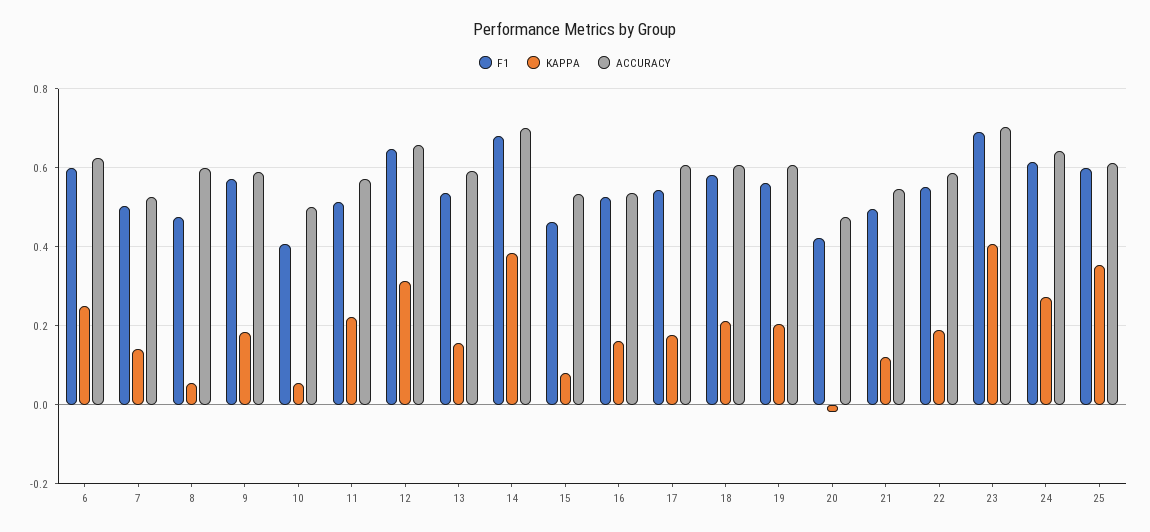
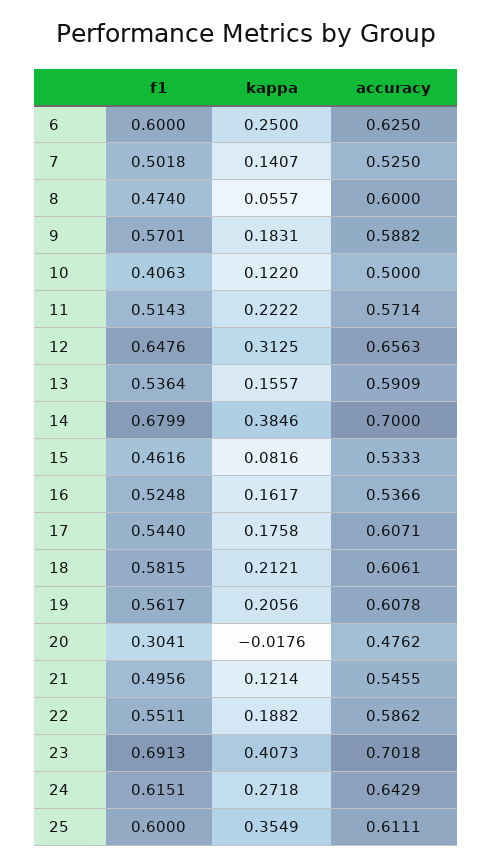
  {
    "F1": {
      "6": 0.6,
      "7": 0.5018,
      "8": 0.474,
      "9": 0.5701,
      "10": 0.4063,
      "11": 0.5143,
      "12": 0.6476,
      "13": 0.5364,
      "14": 0.6799,
      "15": 0.4616,
      "16": 0.5248,
      "17": 0.544,
      "18": 0.5815,
      "19": 0.5617,
-     "20": 0.42,
+     "20": 0.3041,
      "21": 0.4956,
      "22": 0.5511,
      "23": 0.6913,
      "24": 0.6151,
      "25": 0.6
    },
    "KAPPA": {
      "6": 0.25,
      "7": 0.1407,
      "8": 0.0557,
      "9": 0.1831,
-     "10": 0.06,
+     "10": 0.122,
      "11": 0.2222,
      "12": 0.3125,
      "13": 0.1557,
      "14": 0.3846,
      "15": 0.0816,
      "16": 0.1617,
      "17": 0.1758,
      "18": 0.2121,
      "19": 0.2056,
      "20": -0.0176,
      "21": 0.1214,
      "22": 0.1882,
      "23": 0.4073,
      "24": 0.2718,
      "25": 0.3549
    },
    "ACCURACY": {
      "6": 0.625,
      "7": 0.525,
      "8": 0.6,
      "9": 0.5882,
      "10": 0.5,
      "11": 0.5714,
      "12": 0.6563,
      "13": 0.5909,
      "14": 0.7,
      "15": 0.5333,
      "16": 0.5366,
      "17": 0.6071,
      "18": 0.6061,
      "19": 0.6078,
      "20": 0.4762,
      "21": 0.5455,
      "22": 0.5862,
      "23": 0.7018,
      "24": 0.6429,
      "25": 0.6111
    }
  }

